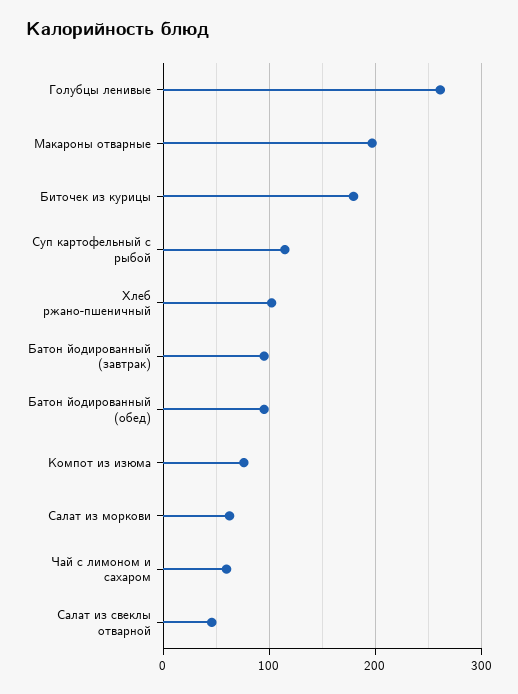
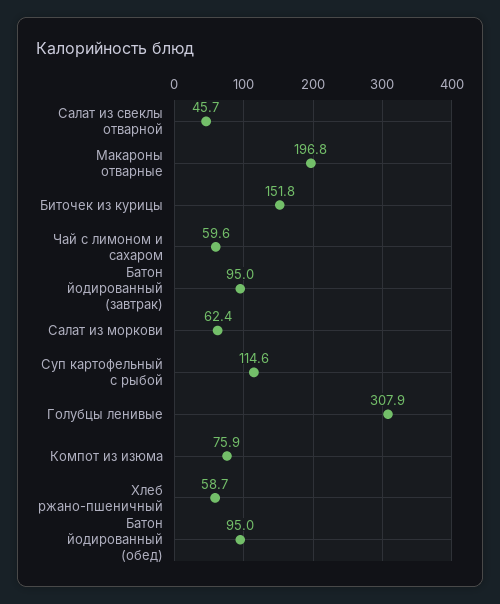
  {
-   "Голубцы ленивые": 260,
+   "Голубцы ленивые": 307.9,
    "Макароны отварные": 196.8,
-   "Биточек из курицы": 180,
+   "Биточек из курицы": 151.8,
    "Суп картофельный с рыбой": 114.6,
-   "Хлеб ржано-пшеничный": 100,
+   "Хлеб ржано-пшеничный": 58.7,
    "Батон йодированный (завтрак)": 95,
    "Батон йодированный (обед)": 95,
    "Компот из изюма": 75.9,
    "Салат из моркови": 62.4,
    "Чай с лимоном и сахаром": 59.6,
    "Салат из свеклы отварной": 45.7
  }

